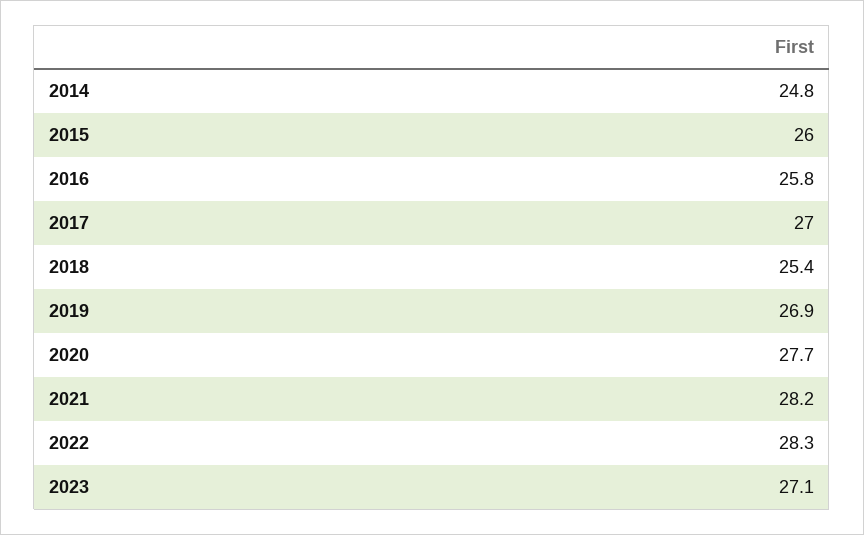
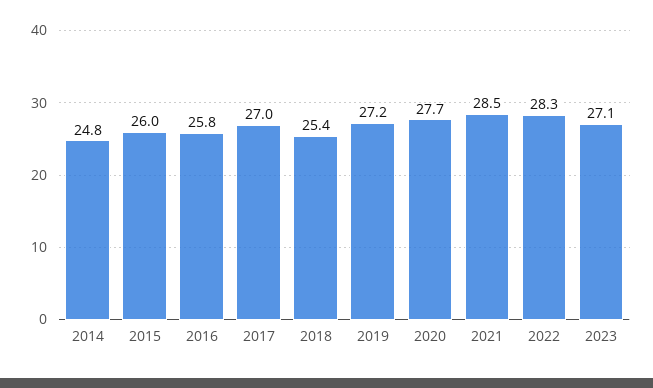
  {
    "2014": 24.8,
    "2015": 26,
    "2016": 25.8,
    "2017": 27,
    "2018": 25.4,
-   "2019": 26.9,
+   "2019": 27.2,
    "2020": 27.7,
-   "2021": 28.2,
+   "2021": 28.5,
    "2022": 28.3,
    "2023": 27.1
  }

